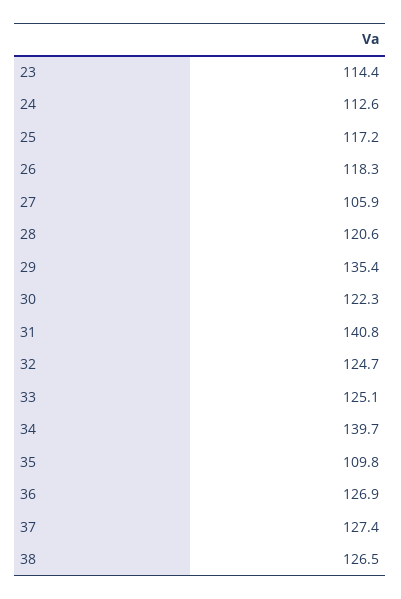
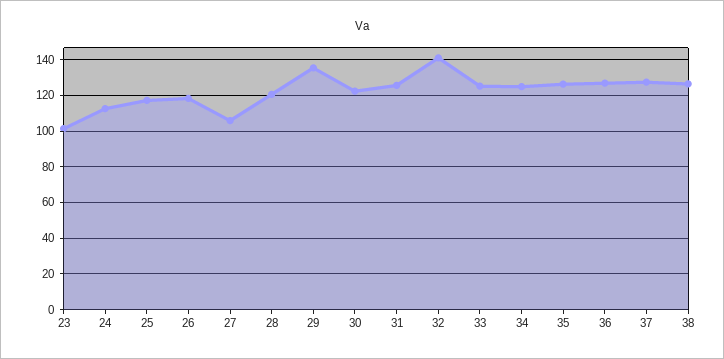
  {
-   "23": 114.4,
+   "23": 100,
    "24": 112.6,
    "25": 117.2,
    "26": 118.3,
    "27": 105.9,
    "28": 120.6,
    "29": 135.4,
    "30": 122.3,
-   "31": 140.8,
+   "31": 125,
-   "32": 124.7,
+   "32": 140,
    "33": 125.1,
-   "34": 139.7,
+   "34": 125,
-   "35": 109.8,
+   "35": 125,
    "36": 126.9,
    "37": 127.4,
    "38": 126.5
  }

